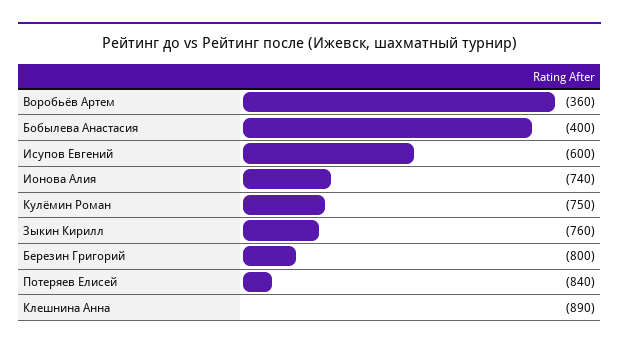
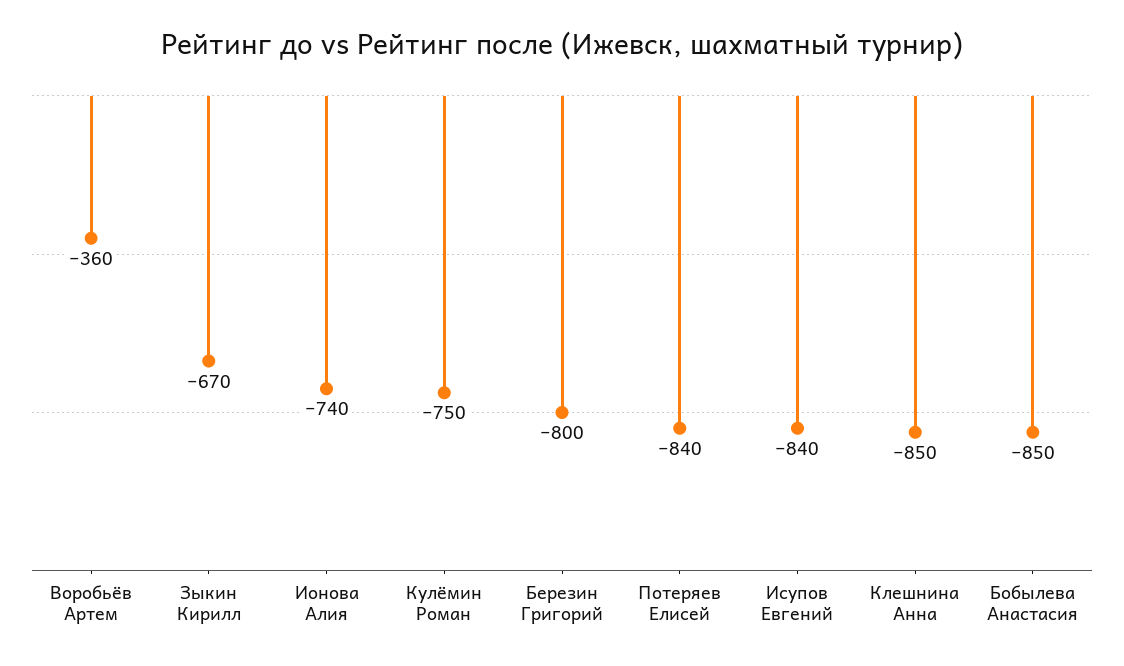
  {
    "Воробьёв Артем": -360,
-   "Бобылева Анастасия": -400,
+   "Бобылева Анастасия": -850,
-   "Исупов Евгений": -600,
+   "Исупов Евгений": -840,
    "Ионова Алия": -740,
    "Кулёмин Роман": -750,
-   "Зыкин Кирилл": -760,
+   "Зыкин Кирилл": -670,
    "Березин Григорий": -800,
    "Потеряев Елисей": -840,
-   "Клешнина Анна": -890
+   "Клешнина Анна": -850
  }

